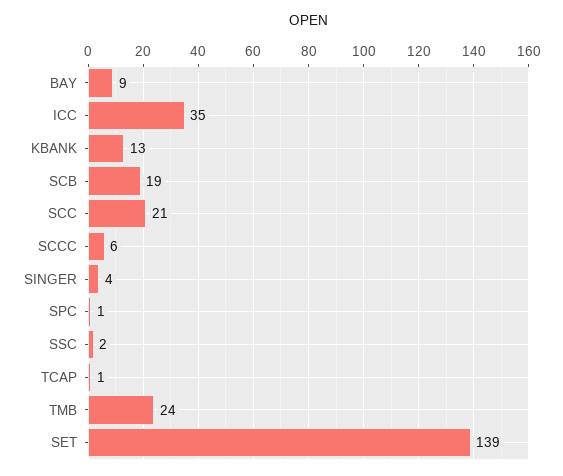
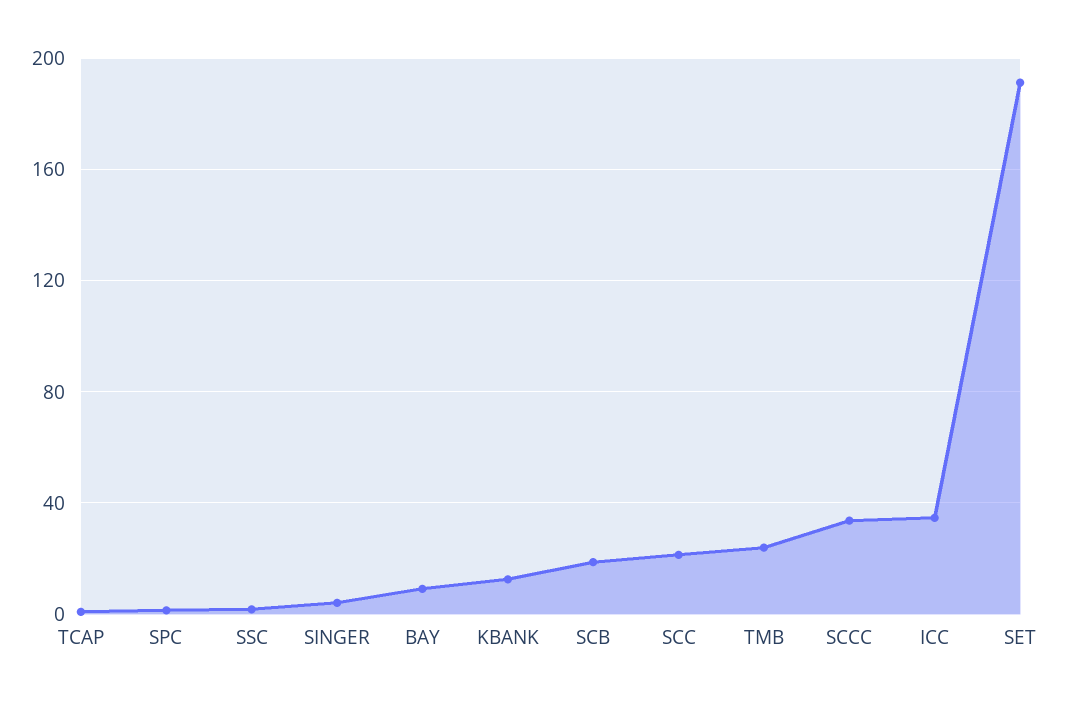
  {
    "BAY": 9,
    "ICC": 35,
    "KBANK": 13,
    "SCB": 19,
    "SCC": 21,
-   "SCCC": 6,
+   "SCCC": 35,
    "SINGER": 4,
    "SPC": 1,
    "SSC": 2,
    "TCAP": 1,
    "TMB": 24,
-   "SET": 139
+   "SET": 190
  }

